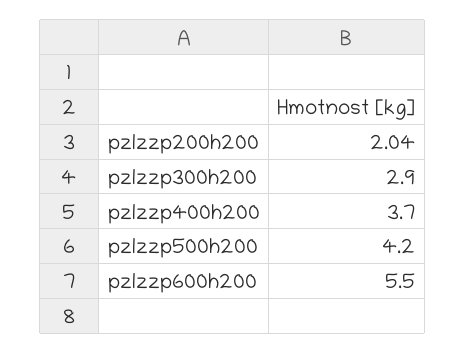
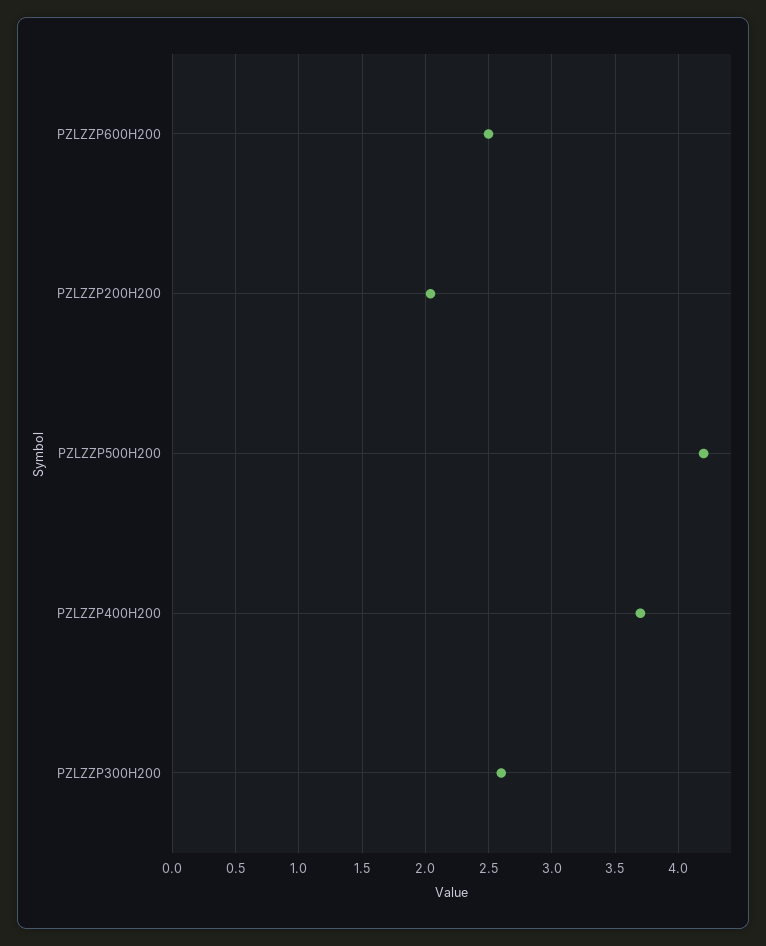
  {
    "pzlzzp200h200": 2.04,
-   "pzlzzp300h200": 2.9,
+   "pzlzzp300h200": 2.6,
    "pzlzzp400h200": 3.7,
    "pzlzzp500h200": 4.2,
-   "pzlzzp600h200": 5.5
+   "pzlzzp600h200": 2.5
  }

